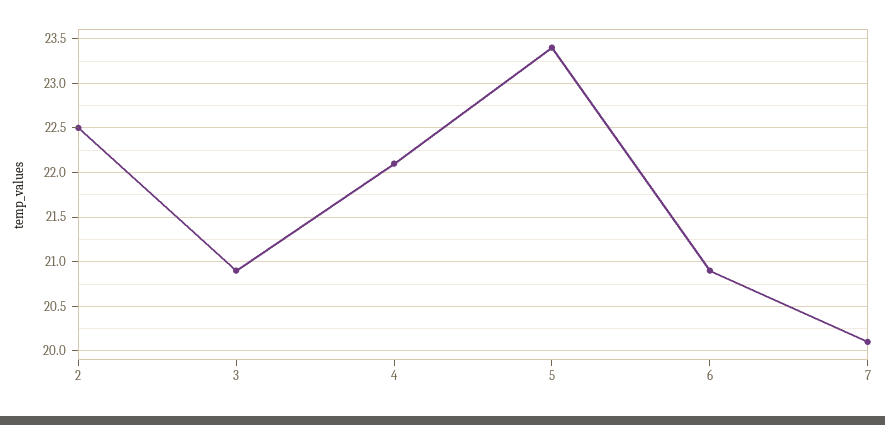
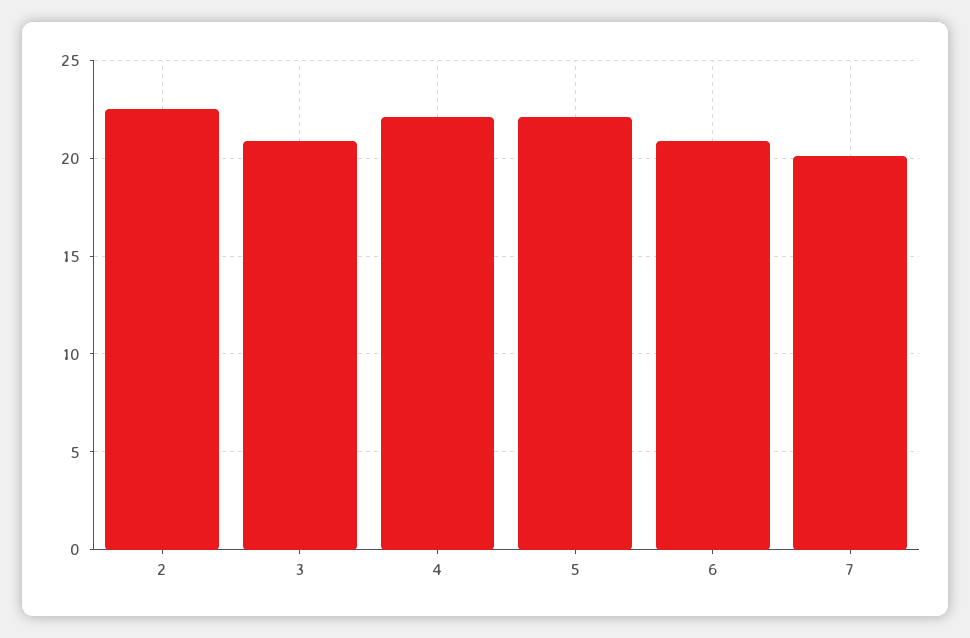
  {
    "2": 22.5,
    "3": 20.9,
    "4": 22.1,
-   "5": 23.4,
+   "5": 22,
    "6": 20.9,
    "7": 20.1
  }

